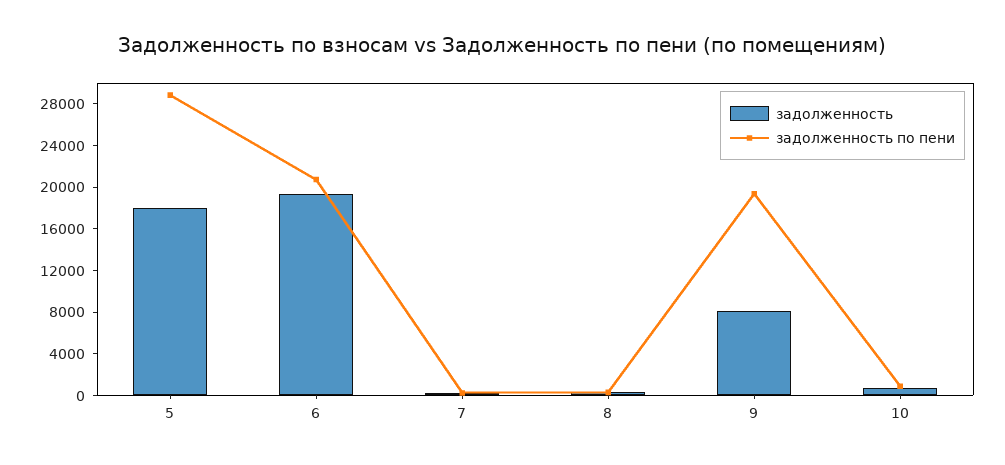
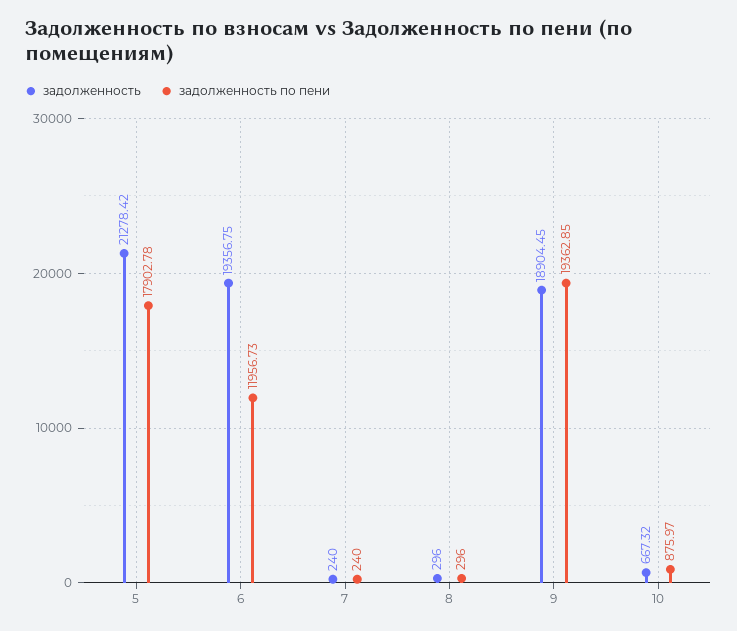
  {
    "задолженность": {
-     "5": 18000,
+     "5": 21278.42,
      "6": 19356.75,
      "7": 240,
      "8": 296,
-     "9": 8000,
+     "9": 18904.45,
      "10": 667.32
    },
    "задолженность по пени": {
-     "5": 29000,
+     "5": 17902.78,
-     "6": 21000,
+     "6": 11956.73,
      "7": 240,
      "8": 296,
      "9": 19362.85,
      "10": 875.97
    }
  }

